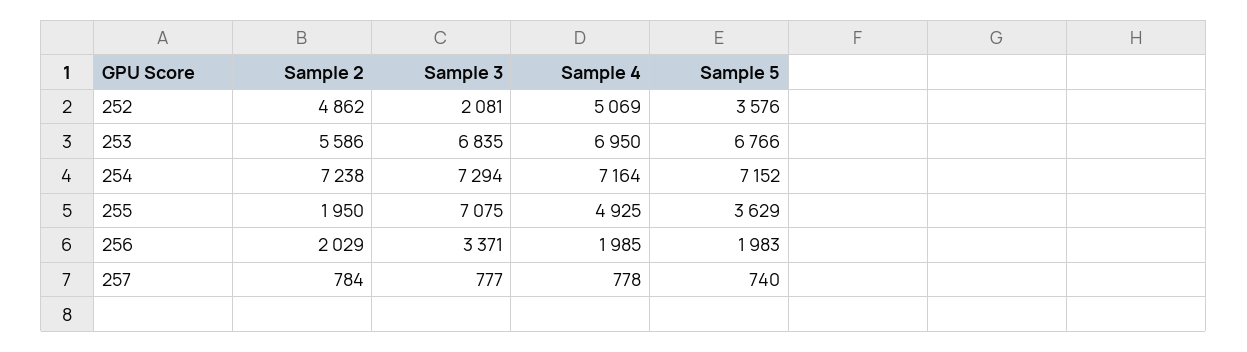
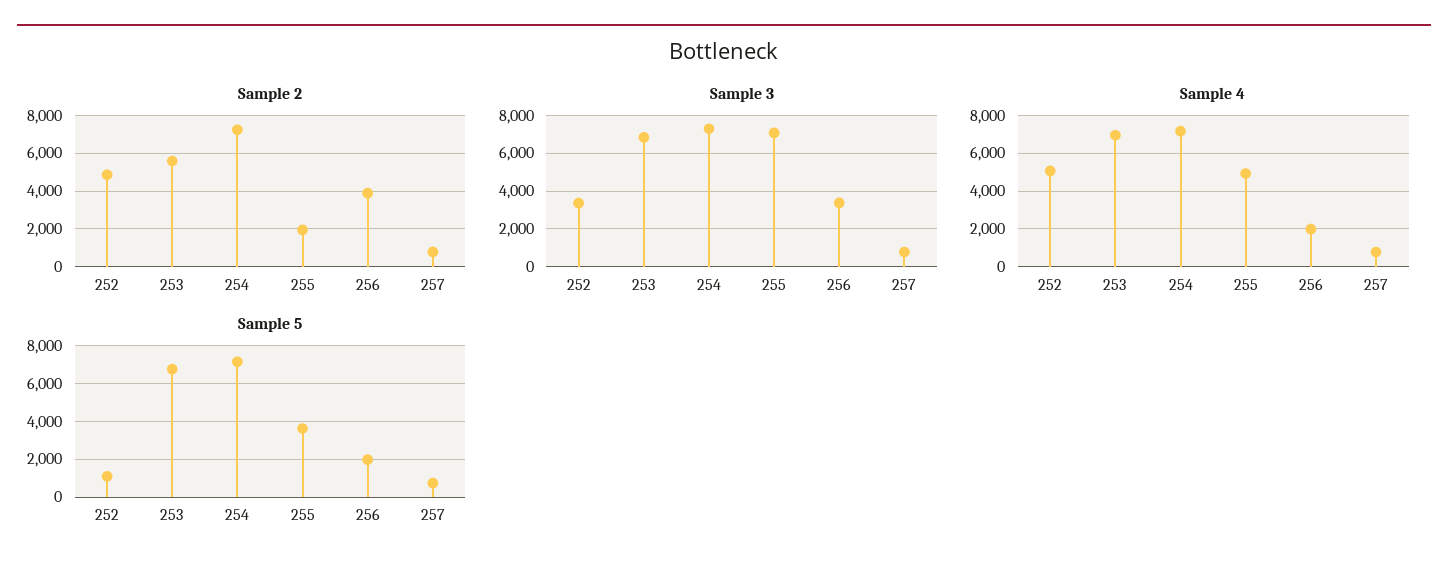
  {
    "Sample 2": {
      "252": 4862,
      "253": 5586,
      "254": 7238,
      "255": 1950,
-     "256": 2029,
+     "256": 4000,
      "257": 784
    },
    "Sample 3": {
-     "252": 2081,
+     "252": 3500,
      "253": 6835,
      "254": 7294,
      "255": 7075,
      "256": 3371,
      "257": 777
    },
    "Sample 4": {
      "252": 5069,
      "253": 6950,
      "254": 7164,
      "255": 4925,
      "256": 1985,
      "257": 778
    },
    "Sample 5": {
-     "252": 3576,
+     "252": 1000,
      "253": 6766,
      "254": 7152,
      "255": 3629,
      "256": 1983,
      "257": 740
    }
  }

